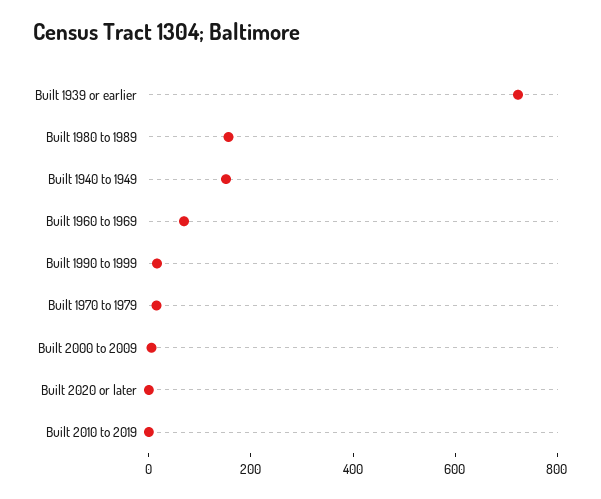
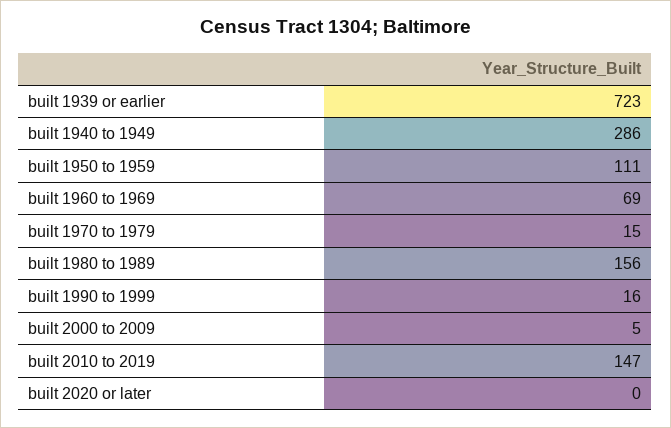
  {
    "Built 1939 or earlier": 723,
    "Built 1980 to 1989": 156,
-   "Built 1940 to 1949": 150,
+   "Built 1940 to 1949": 286,
    "Built 1960 to 1969": 69,
    "Built 1990 to 1999": 16,
    "Built 1970 to 1979": 15,
    "Built 2000 to 2009": 5,
    "Built 2020 or later": 0,
-   "Built 2010 to 2019": 0
+   "Built 2010 to 2019": 147,
+   "built 1950 to 1959": 111
  }

